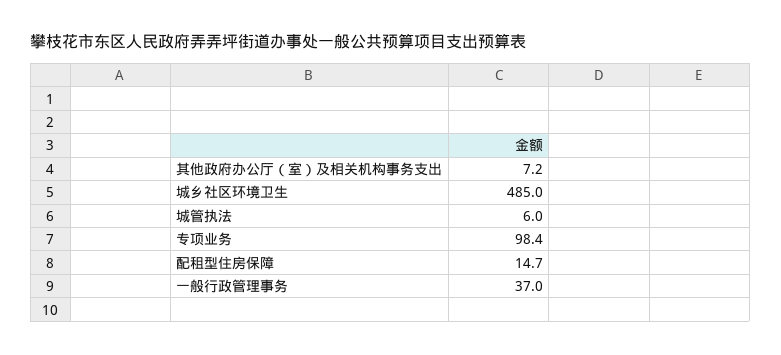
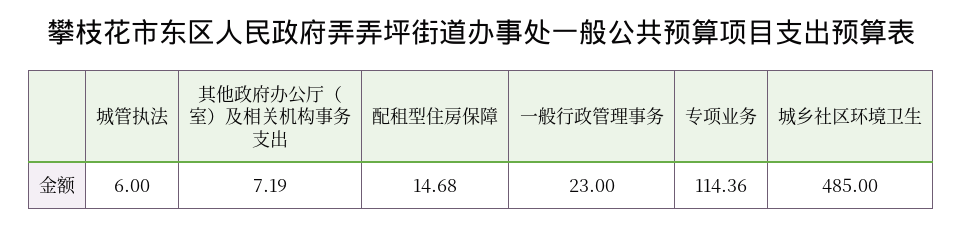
  {
    "其他政府办公厅（室）及相关机构事务支出": 7.19,
    "城乡社区环境卫生": 485,
    "城管执法": 6,
-   "专项业务": 98.4,
+   "专项业务": 114.36,
    "配租型住房保障": 14.68,
-   "一般行政管理事务": 37
+   "一般行政管理事务": 23
  }

